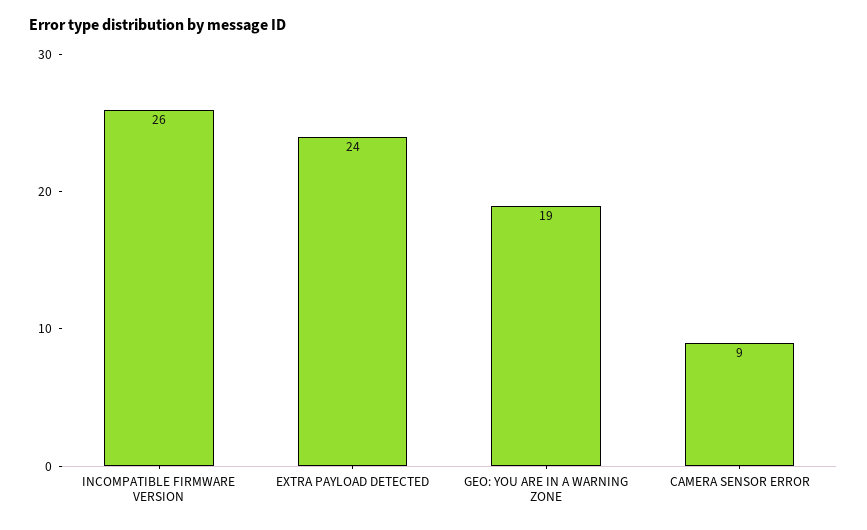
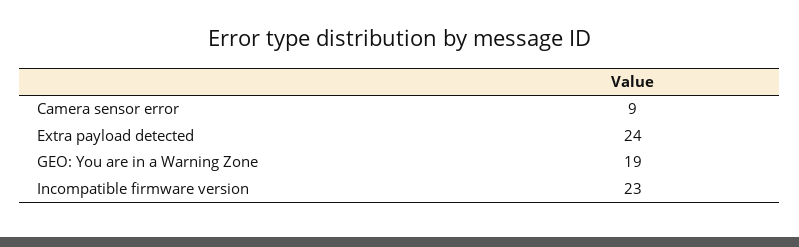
  {
-   "INCOMPATIBLE FIRMWARE VERSION": 26,
+   "INCOMPATIBLE FIRMWARE VERSION": 23,
    "EXTRA PAYLOAD DETECTED": 24,
    "GEO: YOU ARE IN A WARNING ZONE": 19,
    "CAMERA SENSOR ERROR": 9
  }

